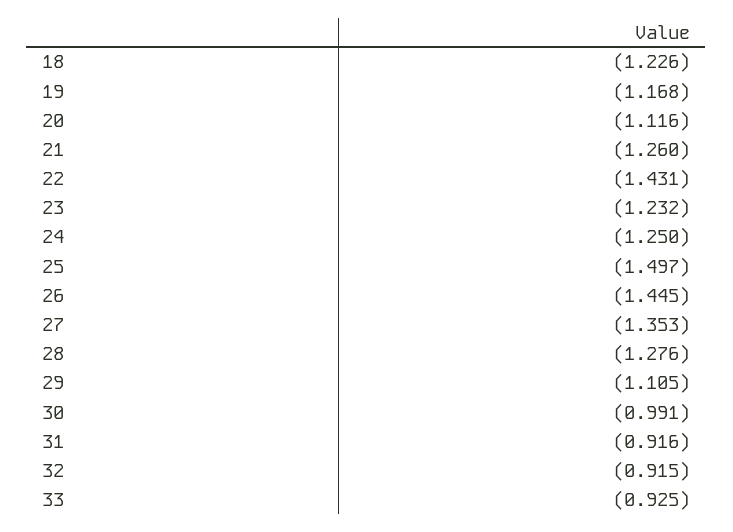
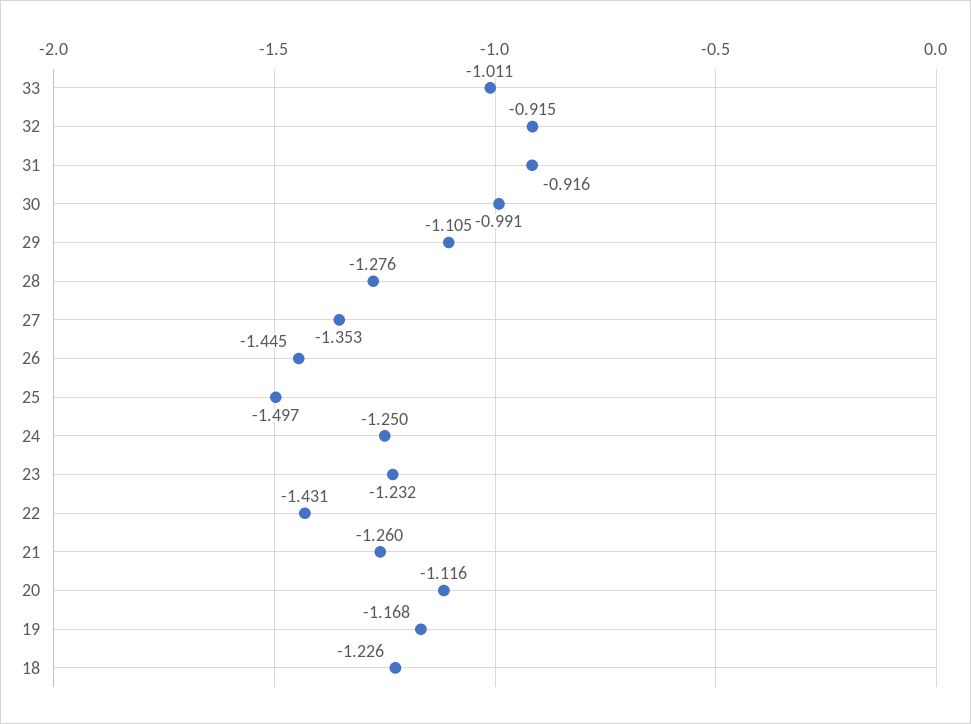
  {
    "18": -1.226,
    "19": -1.168,
    "20": -1.116,
    "21": -1.26,
    "22": -1.431,
    "23": -1.232,
    "24": -1.25,
    "25": -1.497,
    "26": -1.445,
    "27": -1.353,
    "28": -1.276,
    "29": -1.105,
    "30": -0.991,
    "31": -0.916,
    "32": -0.915,
-   "33": -0.925
+   "33": -1.011
  }

